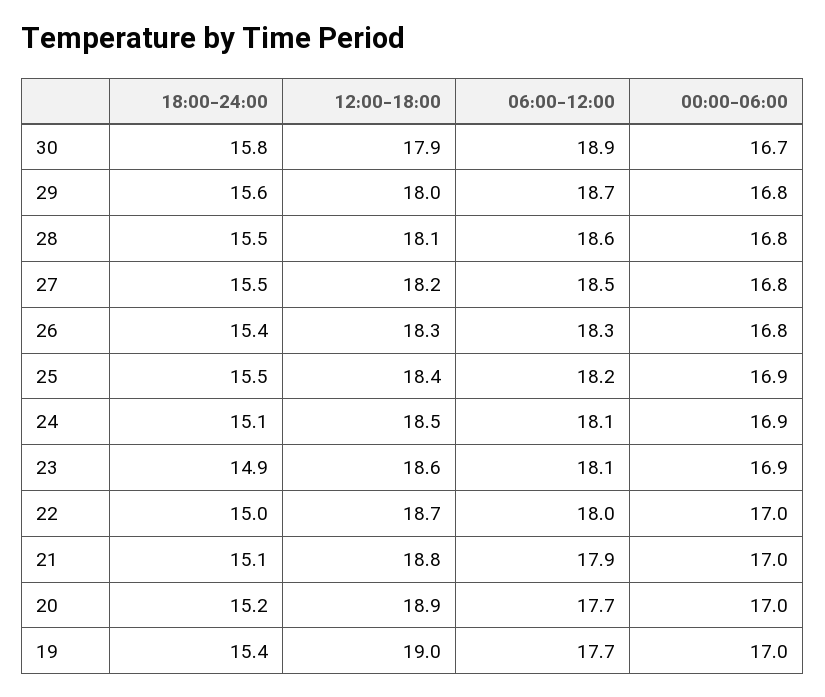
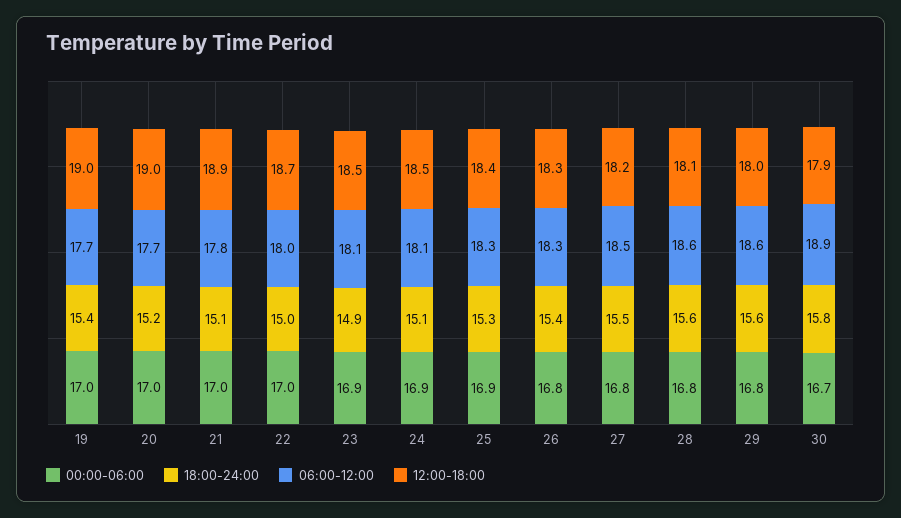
  {
    "18:00-24:00": {
      "30": 15.8,
      "29": 15.6,
-     "28": 15.5,
+     "28": 15.6,
      "27": 15.5,
      "26": 15.4,
-     "25": 15.5,
+     "25": 15.3,
      "24": 15.1,
      "23": 14.9,
      "22": 15,
      "21": 15.1,
      "20": 15.2,
      "19": 15.4
    },
    "12:00-18:00": {
      "30": 17.9,
      "29": 18,
      "28": 18.1,
      "27": 18.2,
      "26": 18.3,
      "25": 18.4,
      "24": 18.5,
-     "23": 18.6,
+     "23": 18.5,
      "22": 18.7,
-     "21": 18.8,
+     "21": 18.9,
-     "20": 18.9,
+     "20": 19,
      "19": 19
    },
    "06:00-12:00": {
      "30": 18.9,
-     "29": 18.7,
+     "29": 18.6,
      "28": 18.6,
      "27": 18.5,
      "26": 18.3,
-     "25": 18.2,
+     "25": 18.3,
      "24": 18.1,
      "23": 18.1,
      "22": 18,
-     "21": 17.9,
+     "21": 17.8,
      "20": 17.7,
      "19": 17.7
    },
    "00:00-06:00": {
      "30": 16.7,
      "29": 16.8,
      "28": 16.8,
      "27": 16.8,
      "26": 16.8,
      "25": 16.9,
      "24": 16.9,
      "23": 16.9,
      "22": 17,
      "21": 17,
      "20": 17,
      "19": 17
    }
  }

